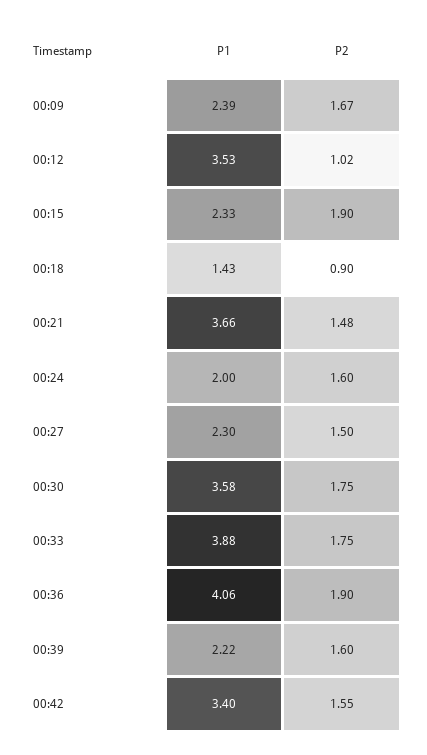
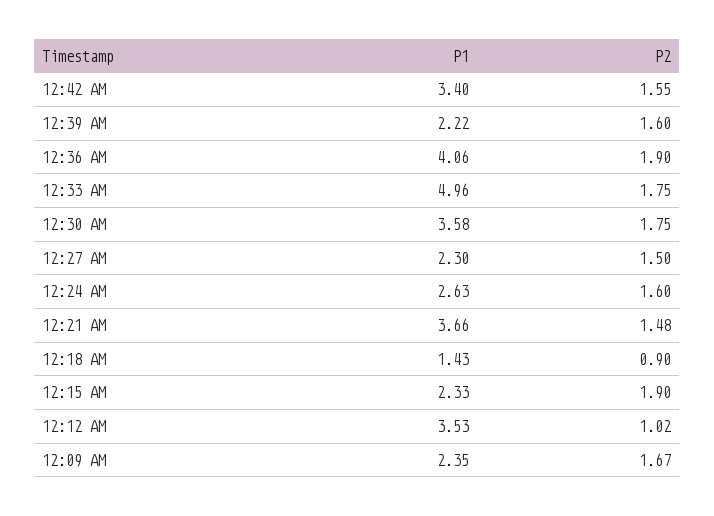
  {
    "P1": {
-     "00:09": 2.39,
+     "00:09": 2.35,
      "00:12": 3.53,
      "00:15": 2.33,
      "00:18": 1.43,
      "00:21": 3.66,
-     "00:24": 2,
+     "00:24": 2.63,
      "00:27": 2.3,
      "00:30": 3.58,
-     "00:33": 3.88,
+     "00:33": 4.96,
      "00:36": 4.06,
      "00:39": 2.22,
      "00:42": 3.4
    },
    "P2": {
      "00:09": 1.67,
      "00:12": 1.02,
      "00:15": 1.9,
      "00:18": 0.9,
      "00:21": 1.48,
      "00:24": 1.6,
      "00:27": 1.5,
      "00:30": 1.75,
      "00:33": 1.75,
      "00:36": 1.9,
      "00:39": 1.6,
      "00:42": 1.55
    }
  }

